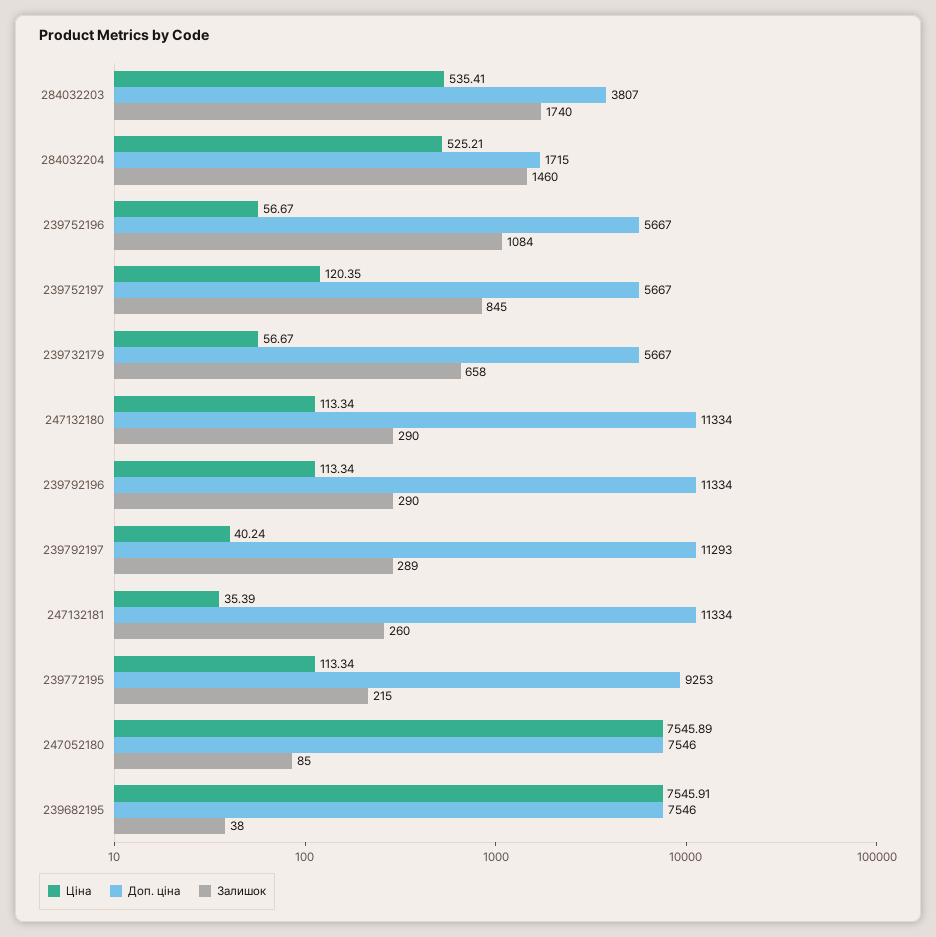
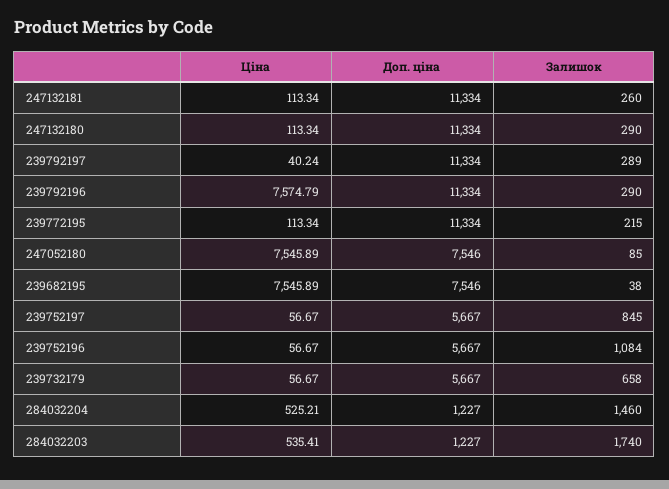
  {
    "Ціна": {
      "284032203": 535.41,
      "284032204": 525.21,
      "239752196": 56.67,
-     "239752197": 120.35,
+     "239752197": 56.67,
      "239732179": 56.67,
      "247132180": 113.34,
-     "239792196": 113.34,
+     "239792196": 7574.79,
      "239792197": 40.24,
-     "247132181": 35.39,
+     "247132181": 113.34,
      "239772195": 113.34,
      "247052180": 7545.89,
-     "239682195": 7545.91
+     "239682195": 7545.89
    },
    "Доп. ціна": {
-     "284032203": 3807,
+     "284032203": 1227,
-     "284032204": 1715,
+     "284032204": 1227,
      "239752196": 5667,
      "239752197": 5667,
      "239732179": 5667,
      "247132180": 11334,
      "239792196": 11334,
-     "239792197": 11293,
+     "239792197": 11334,
      "247132181": 11334,
-     "239772195": 9253,
+     "239772195": 11334,
      "247052180": 7546,
      "239682195": 7546
    },
    "Залишок": {
      "284032203": 1740,
      "284032204": 1460,
      "239752196": 1084,
      "239752197": 845,
      "239732179": 658,
      "247132180": 290,
      "239792196": 290,
      "239792197": 289,
      "247132181": 260,
      "239772195": 215,
      "247052180": 85,
      "239682195": 38
    }
  }

